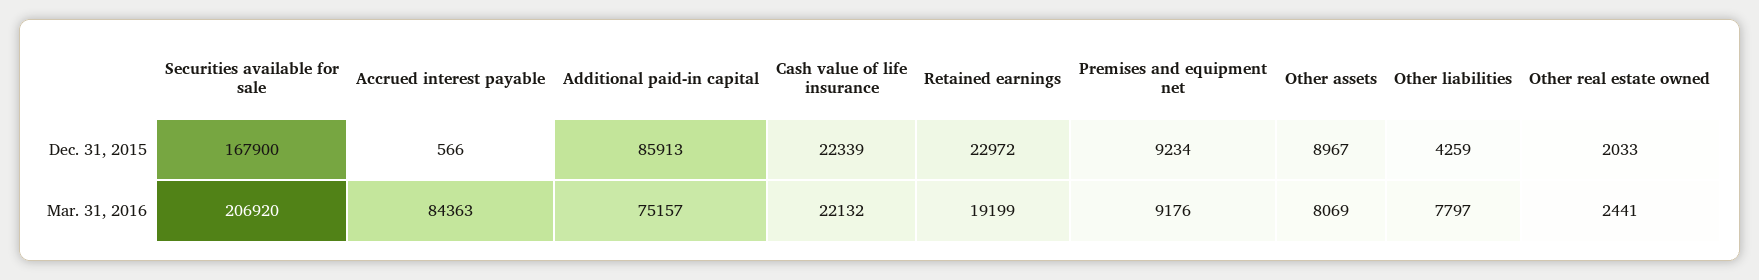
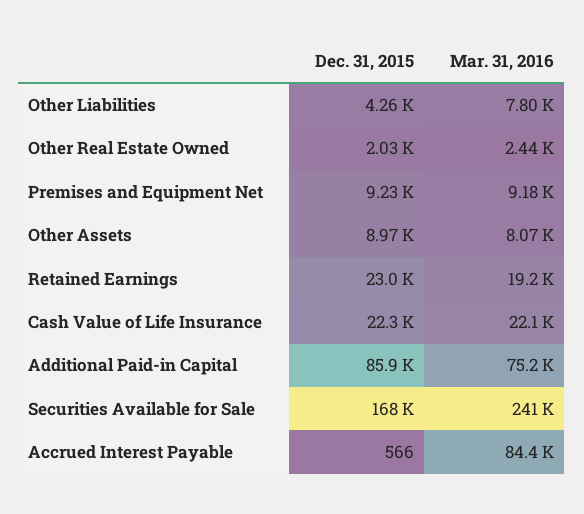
  {
    "Securities available for sale": {
      "Dec. 31, 2015": 167900,
-     "Mar. 31, 2016": 206920
+     "Mar. 31, 2016": 241000
    },
    "Accrued interest payable": {
      "Dec. 31, 2015": 566,
      "Mar. 31, 2016": 84363
    },
    "Additional paid-in capital": {
      "Dec. 31, 2015": 85913,
      "Mar. 31, 2016": 75157
    },
    "Cash value of life insurance": {
      "Dec. 31, 2015": 22339,
      "Mar. 31, 2016": 22132
    },
    "Retained earnings": {
      "Dec. 31, 2015": 22972,
      "Mar. 31, 2016": 19199
    },
    "Premises and equipment net": {
      "Dec. 31, 2015": 9234,
      "Mar. 31, 2016": 9176
    },
    "Other assets": {
      "Dec. 31, 2015": 8967,
      "Mar. 31, 2016": 8069
    },
    "Other liabilities": {
      "Dec. 31, 2015": 4259,
      "Mar. 31, 2016": 7797
    },
    "Other real estate owned": {
      "Dec. 31, 2015": 2033,
      "Mar. 31, 2016": 2441
    }
  }

